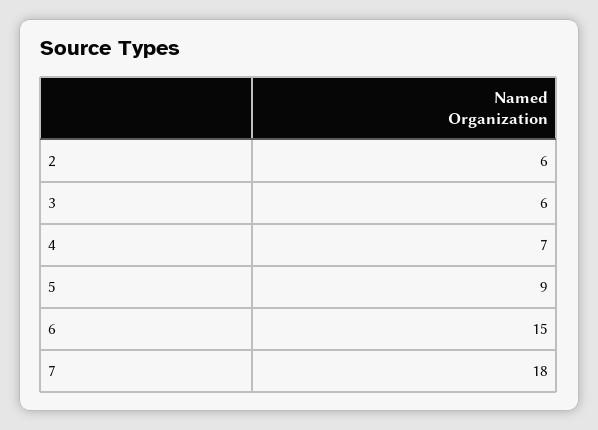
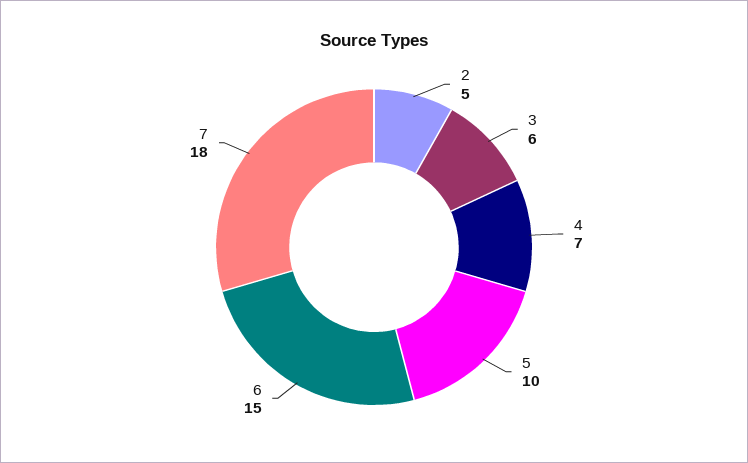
  {
-   "2": 6,
+   "2": 5,
    "3": 6,
    "4": 7,
-   "5": 9,
+   "5": 10,
    "6": 15,
    "7": 18
  }

